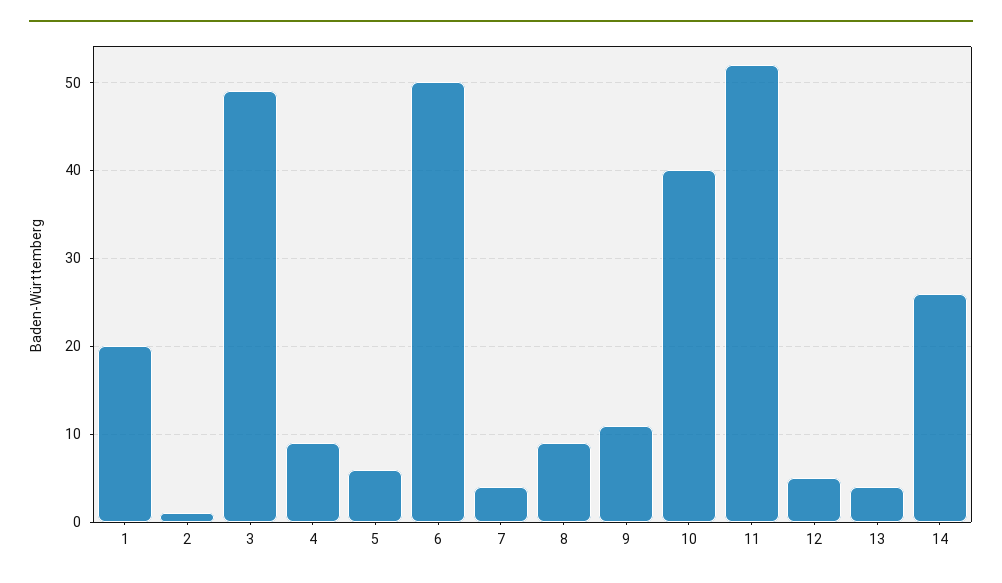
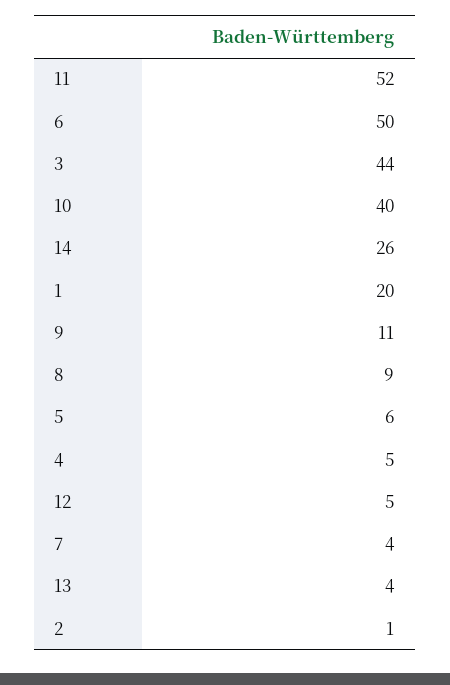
  {
    "1": 20,
    "2": 1,
-   "3": 49,
+   "3": 44,
-   "4": 9,
+   "4": 5,
    "5": 6,
    "6": 50,
    "7": 4,
    "8": 9,
    "9": 11,
    "10": 40,
    "11": 52,
    "12": 5,
    "13": 4,
    "14": 26
  }

